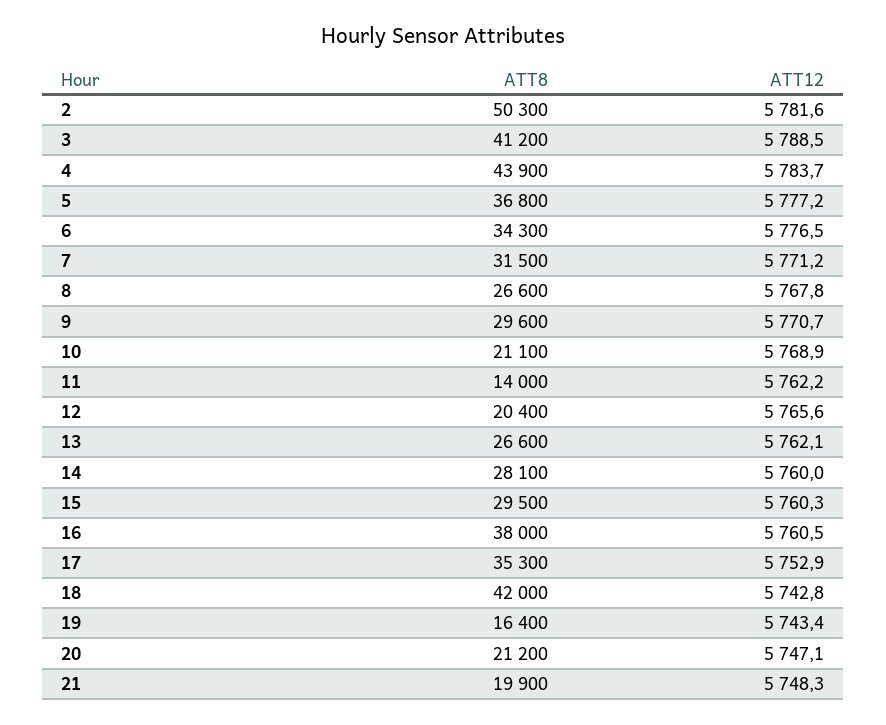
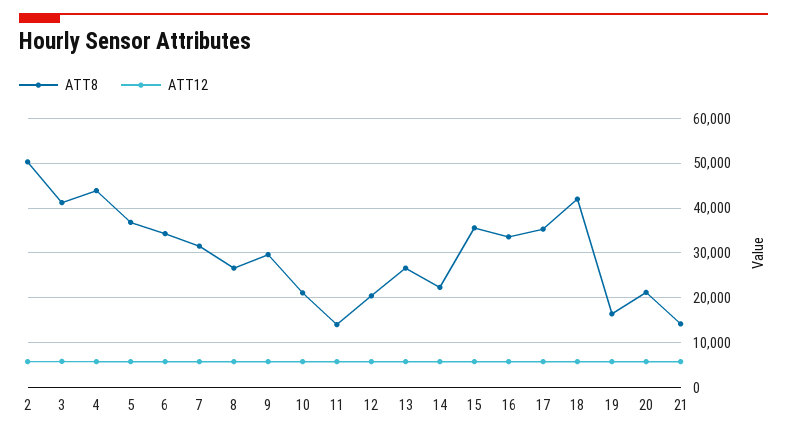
  {
    "ATT8": {
      "2": 50300,
      "3": 41200,
      "4": 43900,
      "5": 36800,
      "6": 34300,
      "7": 31500,
      "8": 26600,
      "9": 29600,
      "10": 21100,
      "11": 14000,
      "12": 20400,
      "13": 26600,
-     "14": 28100,
+     "14": 22000,
-     "15": 29500,
+     "15": 36000,
-     "16": 38000,
+     "16": 34000,
      "17": 35300,
      "18": 42000,
      "19": 16400,
      "20": 21200,
-     "21": 19900
+     "21": 14000
    },
    "ATT12": {
      "2": 5781.6,
      "3": 5788.5,
      "4": 5783.7,
      "5": 5777.2,
      "6": 5776.5,
      "7": 5771.2,
      "8": 5767.8,
      "9": 5770.7,
      "10": 5768.9,
      "11": 5762.2,
      "12": 5765.6,
      "13": 5762.1,
      "14": 5760,
      "15": 5760.3,
      "16": 5760.5,
      "17": 5752.9,
      "18": 5742.8,
      "19": 5743.4,
      "20": 5747.1,
      "21": 5748.3
    }
  }

